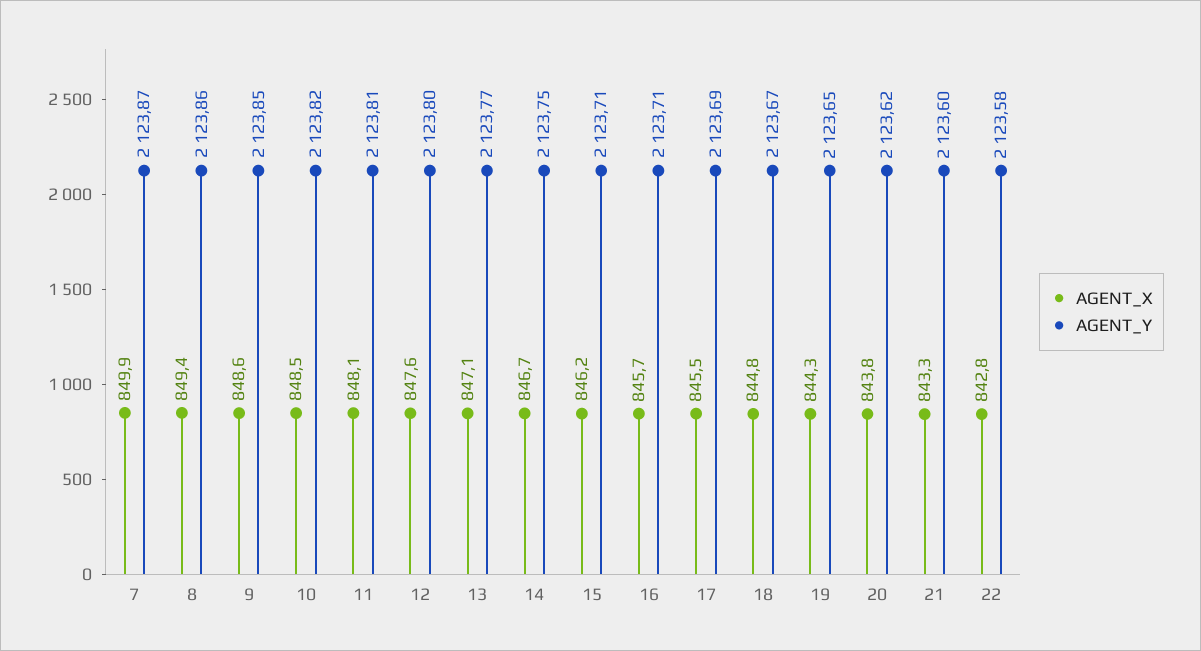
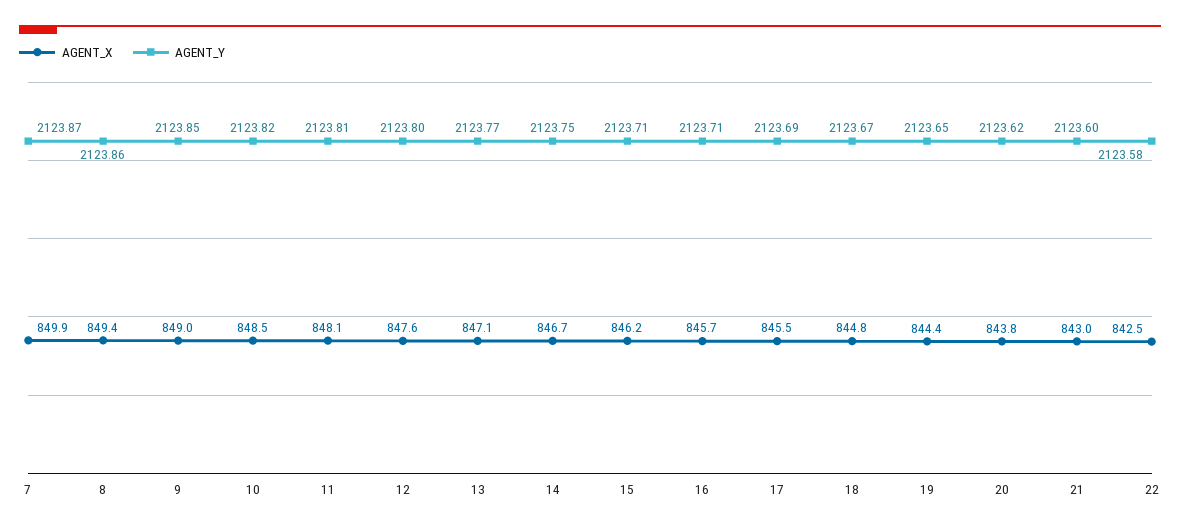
  {
    "AGENT_X": {
      "7": 849.9,
      "8": 849.4,
-     "9": 848.6,
+     "9": 849,
      "10": 848.5,
      "11": 848.1,
      "12": 847.6,
      "13": 847.1,
      "14": 846.7,
      "15": 846.2,
      "16": 845.7,
      "17": 845.5,
      "18": 844.8,
-     "19": 844.3,
+     "19": 844.4,
      "20": 843.8,
-     "21": 843.3,
+     "21": 843,
-     "22": 842.8
+     "22": 842.5
    },
    "AGENT_Y": {
      "7": 2123.87,
      "8": 2123.86,
      "9": 2123.85,
      "10": 2123.82,
      "11": 2123.81,
      "12": 2123.8,
      "13": 2123.77,
      "14": 2123.75,
      "15": 2123.71,
      "16": 2123.71,
      "17": 2123.69,
      "18": 2123.67,
      "19": 2123.65,
      "20": 2123.62,
      "21": 2123.6,
      "22": 2123.58
    }
  }

